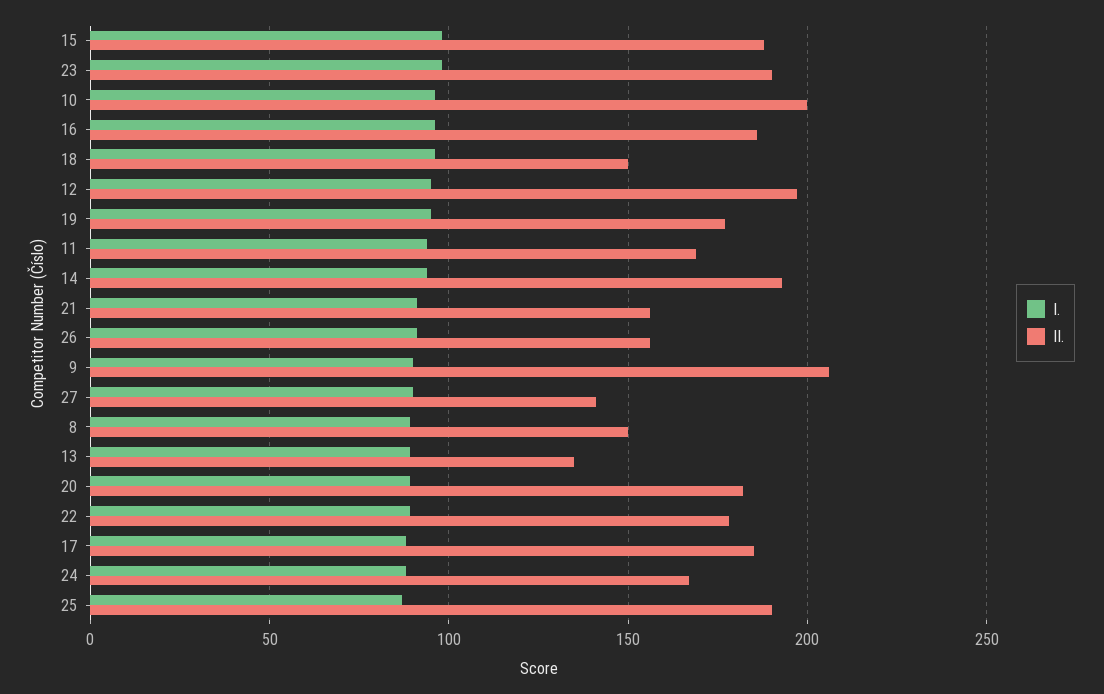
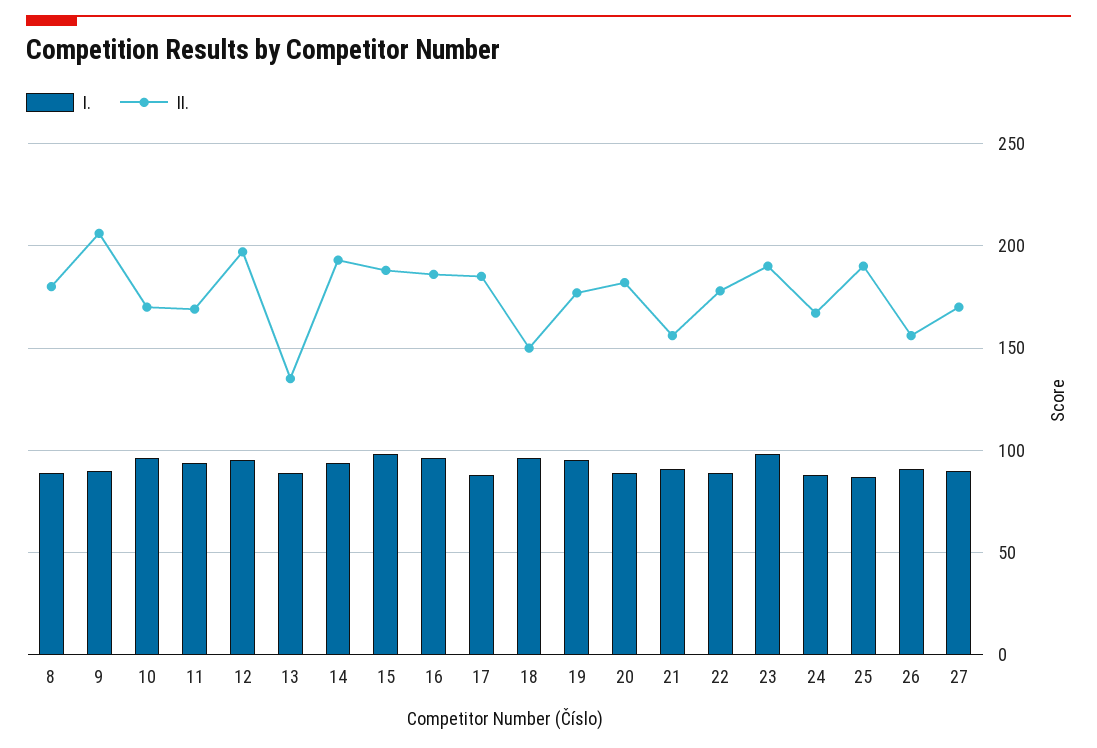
  {
    "I.": {
      "15": 100,
      "23": 100,
      "10": 95,
      "16": 95,
      "18": 95,
      "12": 95,
      "19": 95,
      "11": 95,
      "14": 95,
      "21": 90,
      "26": 90,
      "9": 90,
      "27": 90,
      "8": 90,
      "13": 90,
      "20": 90,
      "22": 90,
      "17": 90,
      "24": 90,
      "25": 85
    },
    "II.": {
      "15": 190,
      "23": 190,
-     "10": 200,
+     "10": 170,
      "16": 185,
      "18": 150,
      "12": 195,
      "19": 175,
      "11": 170,
      "14": 195,
      "21": 155,
      "26": 155,
      "9": 205,
-     "27": 140,
+     "27": 170,
-     "8": 150,
+     "8": 180,
      "13": 135,
      "20": 180,
      "22": 180,
      "17": 185,
      "24": 165,
      "25": 190
    }
  }

